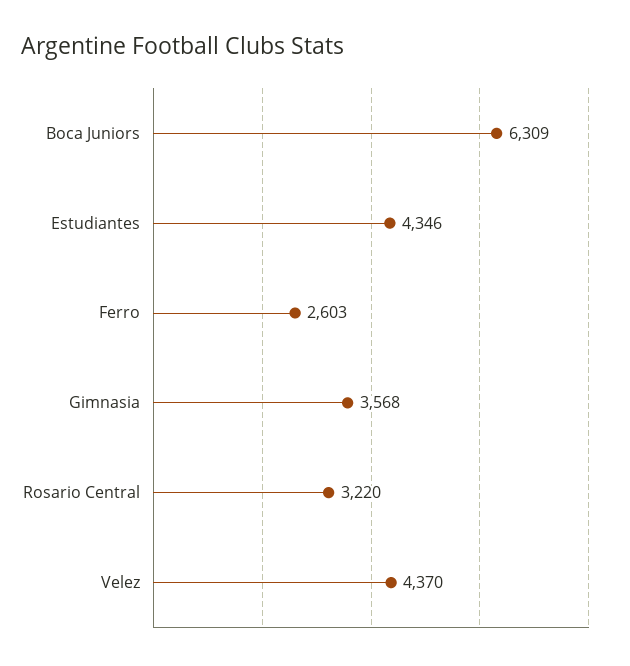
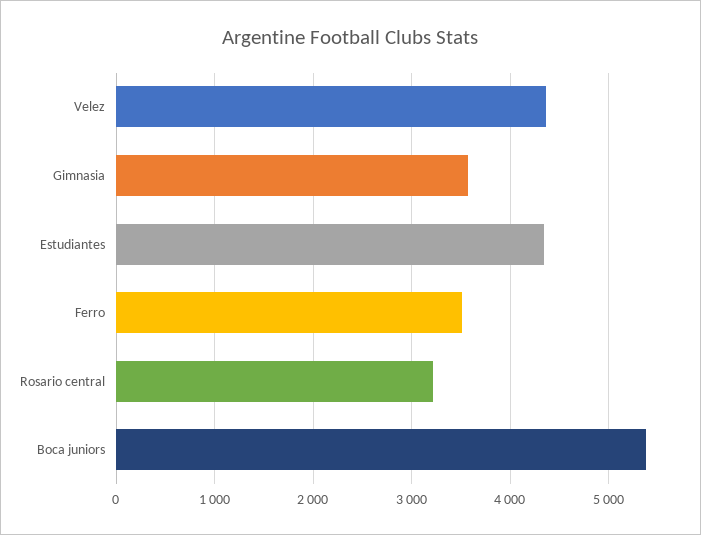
  {
-   "Boca Juniors": 6309,
+   "Boca Juniors": 5400,
    "Estudiantes": 4346,
-   "Ferro": 2603,
+   "Ferro": 3500,
    "Gimnasia": 3568,
    "Rosario Central": 3220,
    "Velez": 4370
  }

